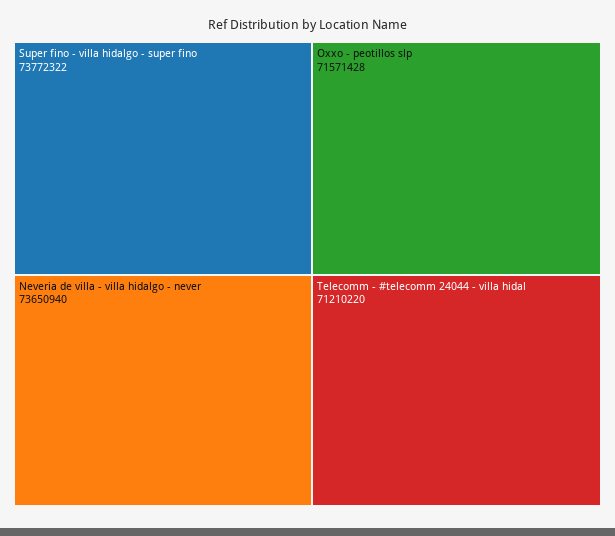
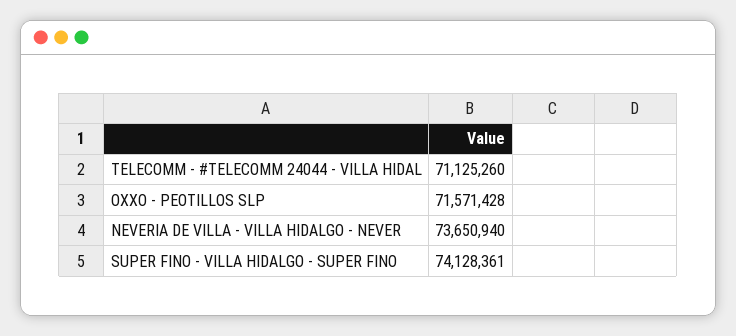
  {
-   "Super fino - villa hidalgo - super fino": 73772322,
+   "Super fino - villa hidalgo - super fino": 74128361,
    "Neveria de villa - villa hidalgo - never": 73650940,
    "Oxxo - peotillos slp": 71571428,
-   "Telecomm - #telecomm 24044 - villa hidal": 71210220
+   "Telecomm - #telecomm 24044 - villa hidal": 71125260
  }

